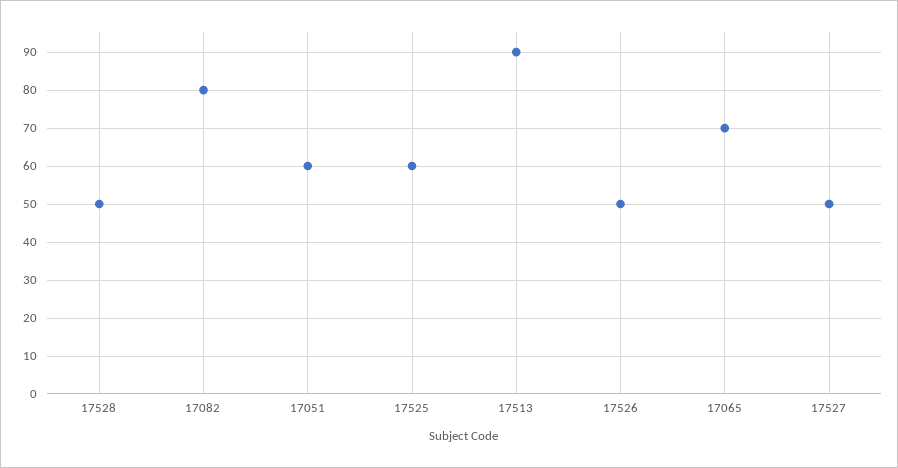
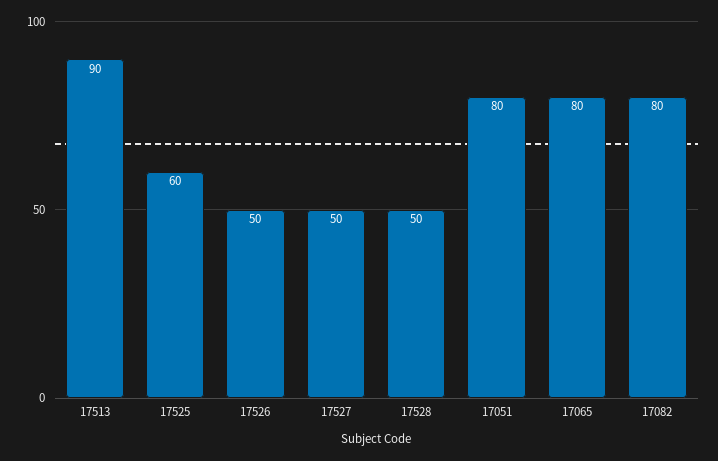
  {
    "17528": 50,
    "17082": 80,
-   "17051": 60,
+   "17051": 80,
    "17525": 60,
    "17513": 90,
    "17526": 50,
-   "17065": 70,
+   "17065": 80,
    "17527": 50
  }

